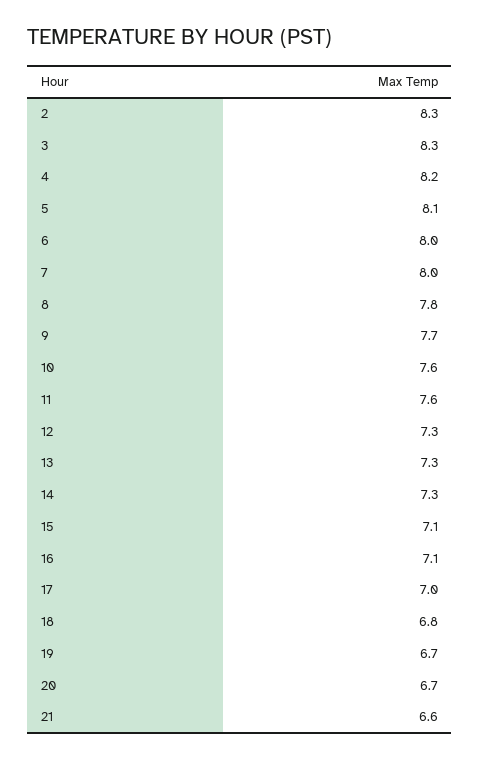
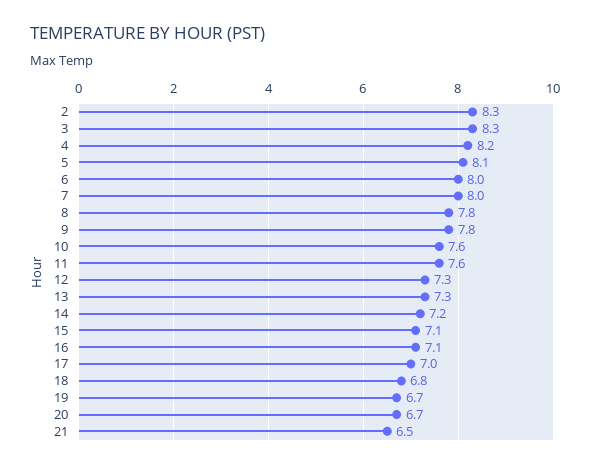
  {
    "2": 8.3,
    "3": 8.3,
    "4": 8.2,
    "5": 8.1,
    "6": 8,
    "7": 8,
    "8": 7.8,
-   "9": 7.7,
+   "9": 7.8,
    "10": 7.6,
    "11": 7.6,
    "12": 7.3,
    "13": 7.3,
-   "14": 7.3,
+   "14": 7.2,
    "15": 7.1,
    "16": 7.1,
    "17": 7,
    "18": 6.8,
    "19": 6.7,
    "20": 6.7,
-   "21": 6.6
+   "21": 6.5
  }

